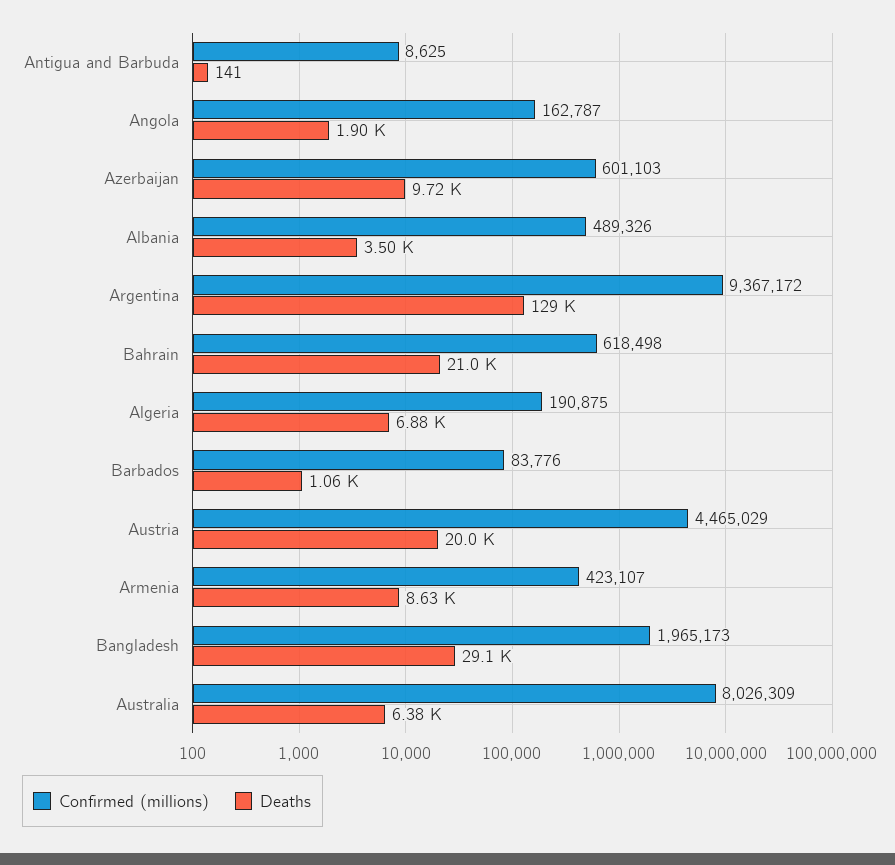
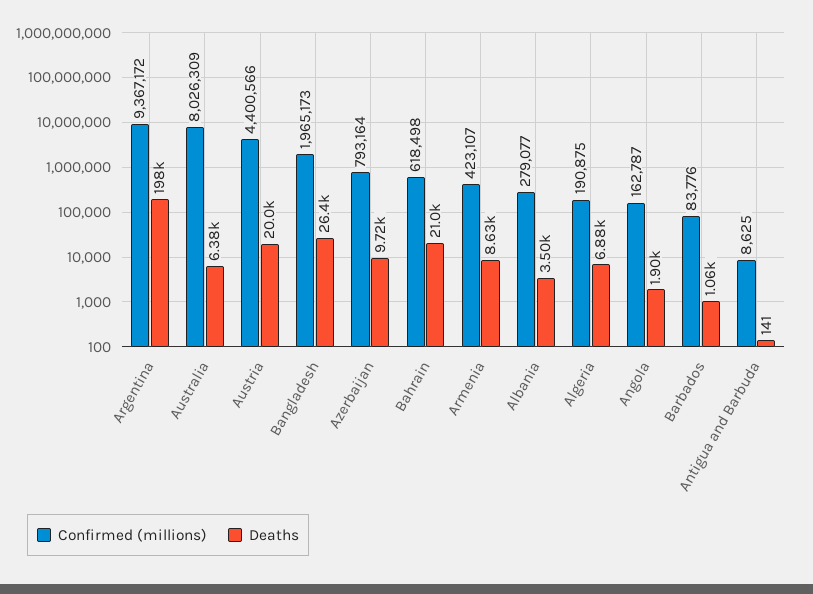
  {
    "Confirmed (millions)": {
      "Antigua and Barbuda": 8625,
      "Angola": 162787,
-     "Azerbaijan": 601103,
+     "Azerbaijan": 793164,
-     "Albania": 489326,
+     "Albania": 279077,
      "Argentina": 9367172,
      "Bahrain": 618498,
      "Algeria": 190875,
      "Barbados": 83776,
-     "Austria": 4465029,
+     "Austria": 4400566,
      "Armenia": 423107,
      "Bangladesh": 1965173,
      "Australia": 8026309
    },
    "Deaths": {
      "Antigua and Barbuda": 141,
      "Angola": 1900,
      "Azerbaijan": 9720,
      "Albania": 3500,
-     "Argentina": 129000,
+     "Argentina": 198000,
      "Bahrain": 21000,
      "Algeria": 6880,
      "Barbados": 1060,
      "Austria": 20000,
      "Armenia": 8630,
-     "Bangladesh": 29100,
+     "Bangladesh": 26400,
      "Australia": 6380
    }
  }

